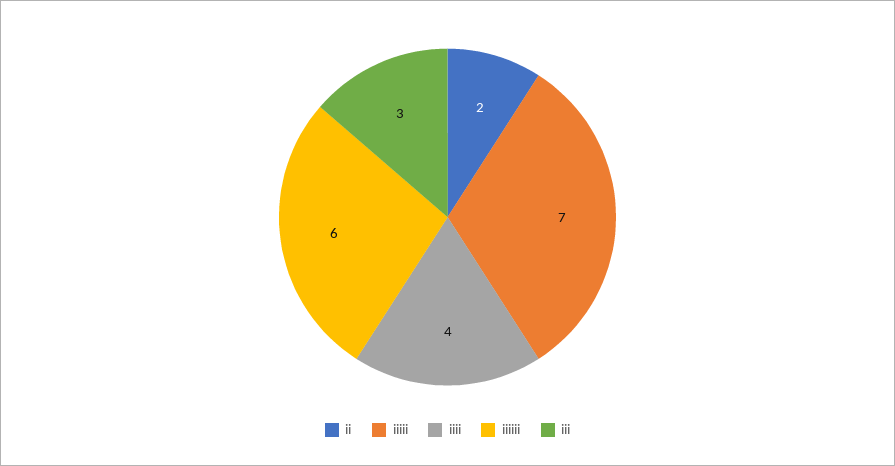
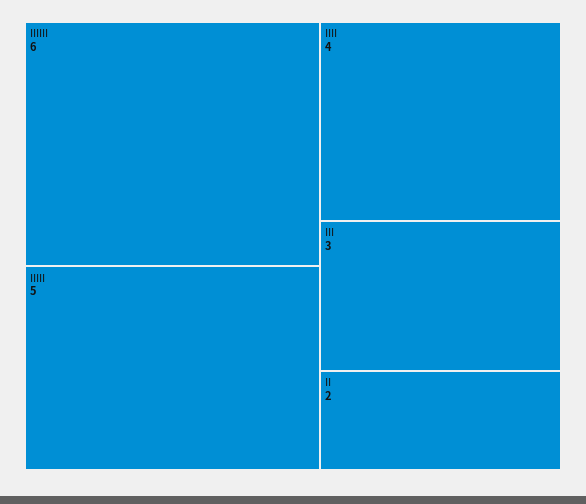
  {
    "ii": 2,
-   "iiiii": 7,
+   "iiiii": 5,
    "iiii": 4,
    "iiiiii": 6,
    "iii": 3
  }

